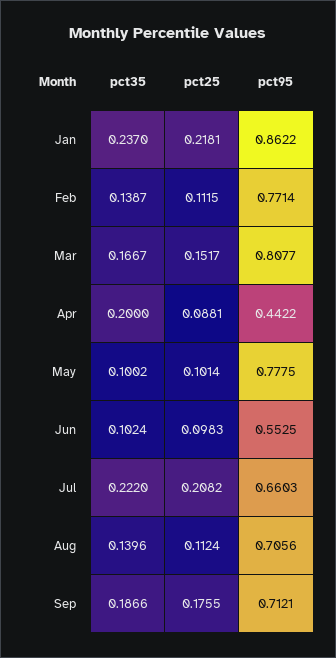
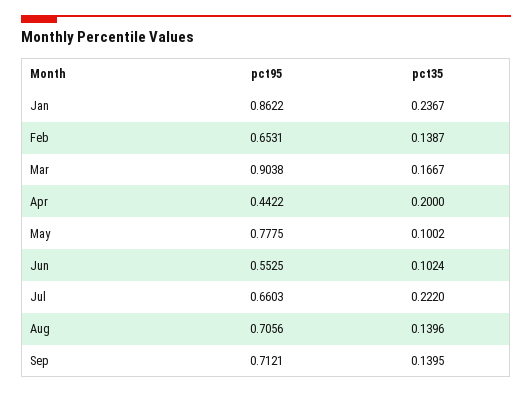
  {
    "pct35": {
-     "Jan": 0.237,
+     "Jan": 0.2367,
      "Feb": 0.1387,
      "Mar": 0.1667,
      "Apr": 0.2,
      "May": 0.1002,
      "Jun": 0.1024,
      "Jul": 0.222,
      "Aug": 0.1396,
-     "Sep": 0.1866
+     "Sep": 0.1395
    },
-   "pct25": {
-     "Jan": 0.2181,
-     "Feb": 0.1115,
-     "Mar": 0.1517,
-     "Apr": 0.0881,
-     "May": 0.1014,
-     "Jun": 0.0983,
-     "Jul": 0.2082,
-     "Aug": 0.1124,
-     "Sep": 0.1755
-   },
    "pct95": {
      "Jan": 0.8622,
-     "Feb": 0.7714,
+     "Feb": 0.6531,
-     "Mar": 0.8077,
+     "Mar": 0.9038,
      "Apr": 0.4422,
      "May": 0.7775,
      "Jun": 0.5525,
      "Jul": 0.6603,
      "Aug": 0.7056,
      "Sep": 0.7121
    }
  }

